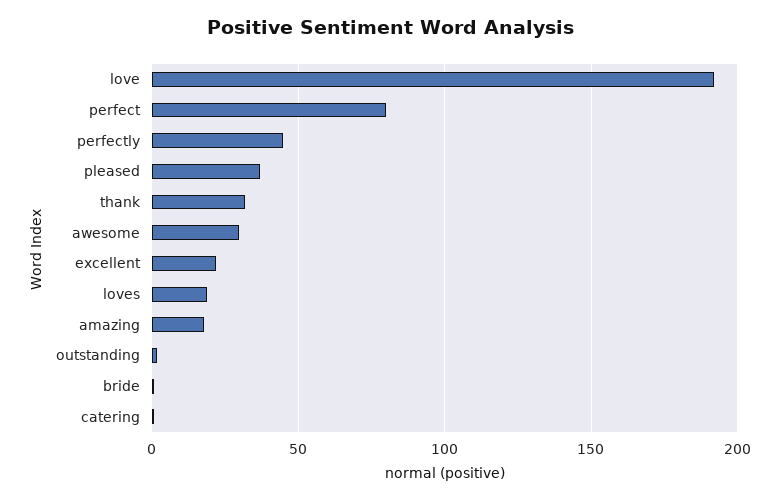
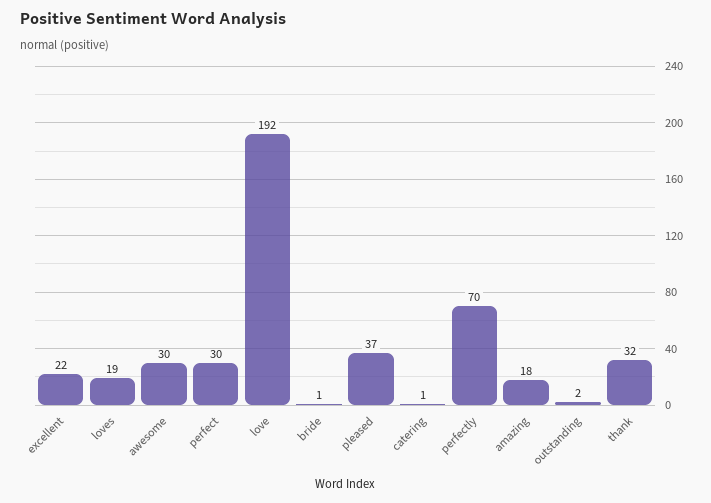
  {
    "love": 192,
-   "perfect": 80,
+   "perfect": 30,
-   "perfectly": 45,
+   "perfectly": 70,
    "pleased": 37,
    "thank": 32,
    "awesome": 30,
    "excellent": 22,
    "loves": 19,
    "amazing": 18,
    "outstanding": 2,
    "bride": 1,
    "catering": 1
  }

